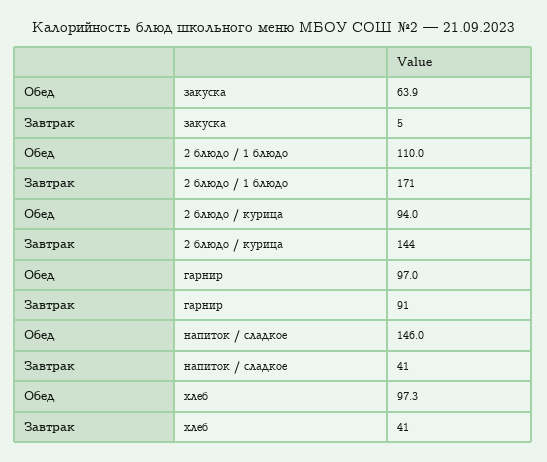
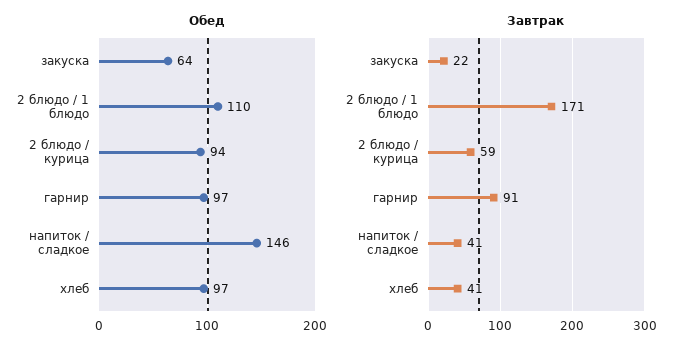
  {
    "Обед": {
      "закуска": 63.9,
      "2 блюдо / 1 блюдо": 110,
      "2 блюдо / курица": 94,
      "гарнир": 97,
      "напиток / сладкое": 146,
      "хлеб": 97.3
    },
    "Завтрак": {
-     "закуска": 5,
+     "закуска": 22,
      "2 блюдо / 1 блюдо": 171,
-     "2 блюдо / курица": 144,
+     "2 блюдо / курица": 59,
      "гарнир": 91,
      "напиток / сладкое": 41,
      "хлеб": 41
    }
  }

